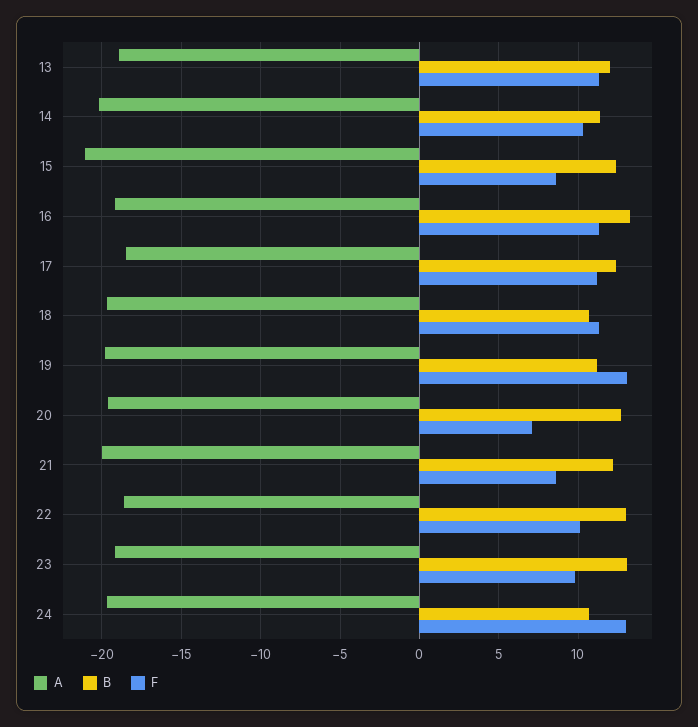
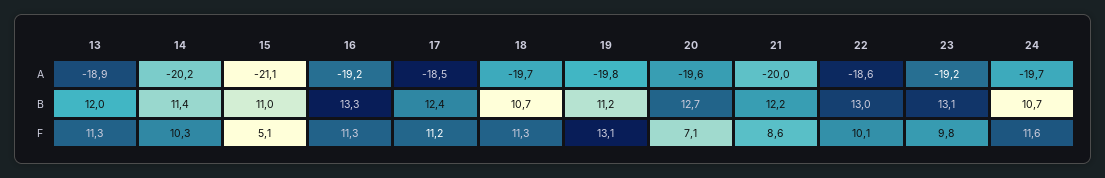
  {
    "A": {
      "13": -18.9,
      "14": -20.2,
      "15": -21.1,
      "16": -19.2,
      "17": -18.5,
      "18": -19.7,
      "19": -19.8,
      "20": -19.6,
      "21": -20,
      "22": -18.6,
      "23": -19.2,
      "24": -19.7
    },
    "B": {
      "13": 12,
      "14": 11.4,
-     "15": 12.5,
+     "15": 11,
      "16": 13.3,
      "17": 12.4,
      "18": 10.7,
      "19": 11.2,
      "20": 12.7,
      "21": 12.2,
      "22": 13,
      "23": 13.1,
      "24": 10.7
    },
    "F": {
      "13": 11.3,
      "14": 10.3,
-     "15": 8.5,
+     "15": 5.1,
      "16": 11.3,
      "17": 11.2,
      "18": 11.3,
      "19": 13.1,
      "20": 7.1,
      "21": 8.6,
      "22": 10.1,
      "23": 9.8,
-     "24": 13
+     "24": 11.6
    }
  }

